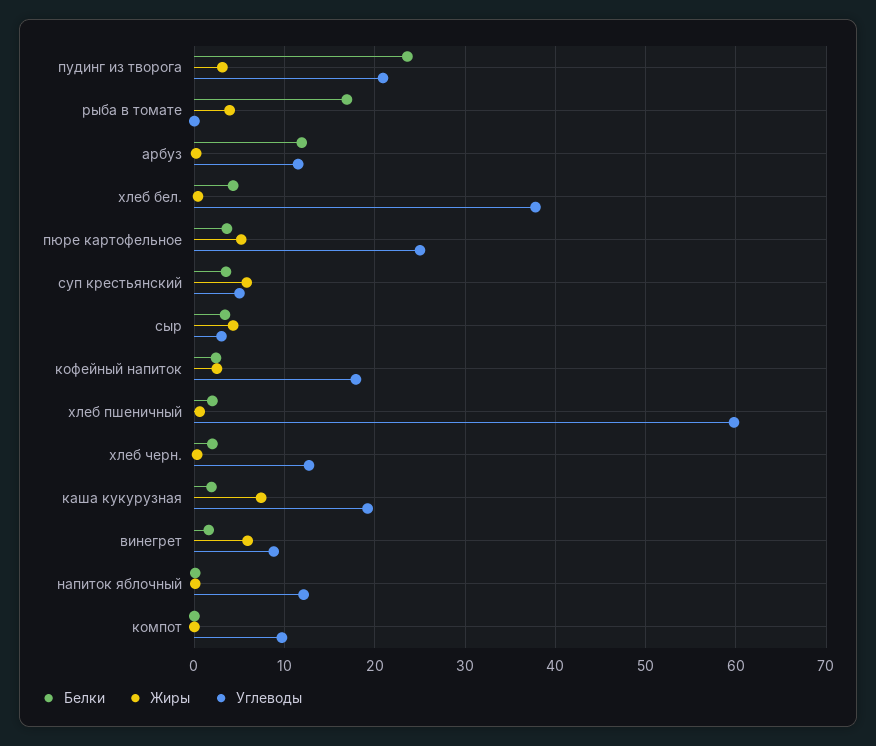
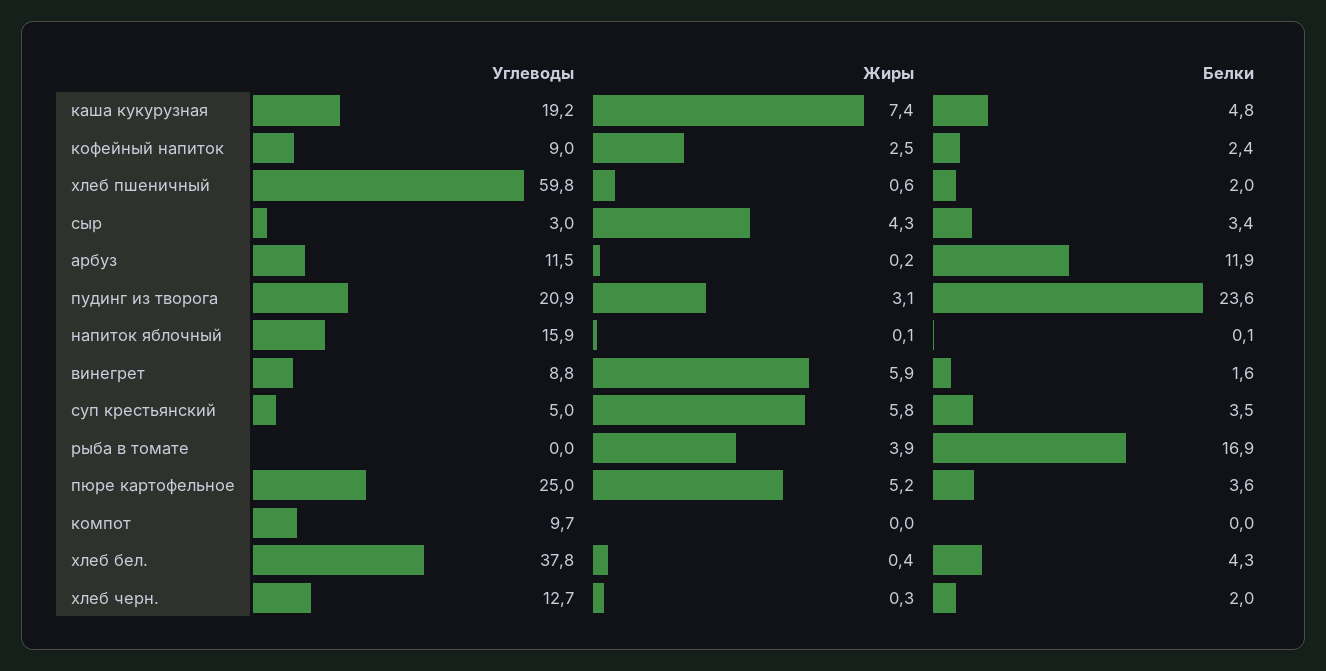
  {
    "Белки": {
      "пудинг из творога": 23.6,
      "рыба в томате": 16.9,
      "арбуз": 11.9,
      "хлеб бел.": 4.3,
      "пюре картофельное": 3.6,
      "суп крестьянский": 3.5,
      "сыр": 3.4,
      "кофейный напиток": 2.4,
      "хлеб пшеничный": 2,
      "хлеб черн.": 2,
-     "каша кукурузная": 2,
+     "каша кукурузная": 4.8,
      "винегрет": 1.6,
      "напиток яблочный": 0.1,
      "компот": 0
    },
    "Жиры": {
      "пудинг из творога": 3.1,
      "рыба в томате": 3.9,
      "арбуз": 0.2,
      "хлеб бел.": 0.4,
      "пюре картофельное": 5.2,
      "суп крестьянский": 5.8,
      "сыр": 4.3,
      "кофейный напиток": 2.5,
      "хлеб пшеничный": 0.6,
      "хлеб черн.": 0.3,
      "каша кукурузная": 7.4,
      "винегрет": 5.9,
      "напиток яблочный": 0.1,
      "компот": 0
    },
    "Углеводы": {
      "пудинг из творога": 20.9,
      "рыба в томате": 0,
      "арбуз": 11.5,
      "хлеб бел.": 37.8,
      "пюре картофельное": 25,
      "суп крестьянский": 5,
      "сыр": 3,
-     "кофейный напиток": 18,
+     "кофейный напиток": 9,
      "хлеб пшеничный": 59.8,
      "хлеб черн.": 12.7,
      "каша кукурузная": 19.2,
      "винегрет": 8.8,
-     "напиток яблочный": 12,
+     "напиток яблочный": 15.9,
      "компот": 9.7
    }
  }

